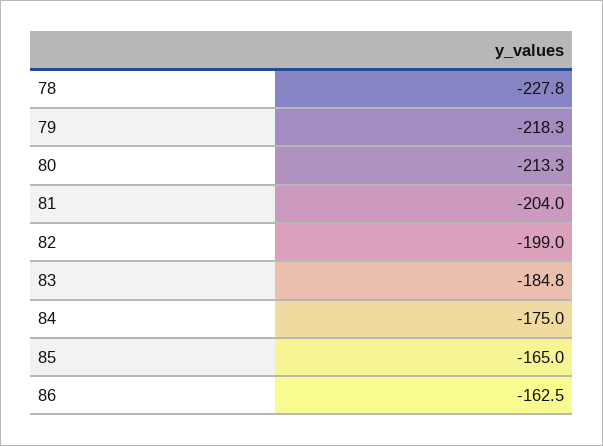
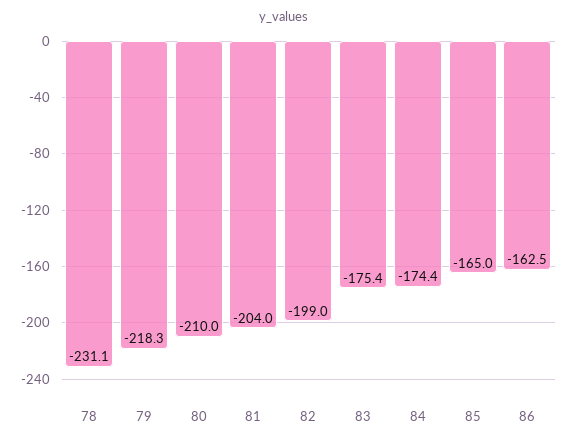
  {
-   "78": -227.8,
+   "78": -231.1,
    "79": -218.3,
-   "80": -213.3,
+   "80": -210,
    "81": -204,
    "82": -199,
-   "83": -184.8,
+   "83": -175.4,
-   "84": -175,
+   "84": -174.4,
    "85": -165,
    "86": -162.5
  }

